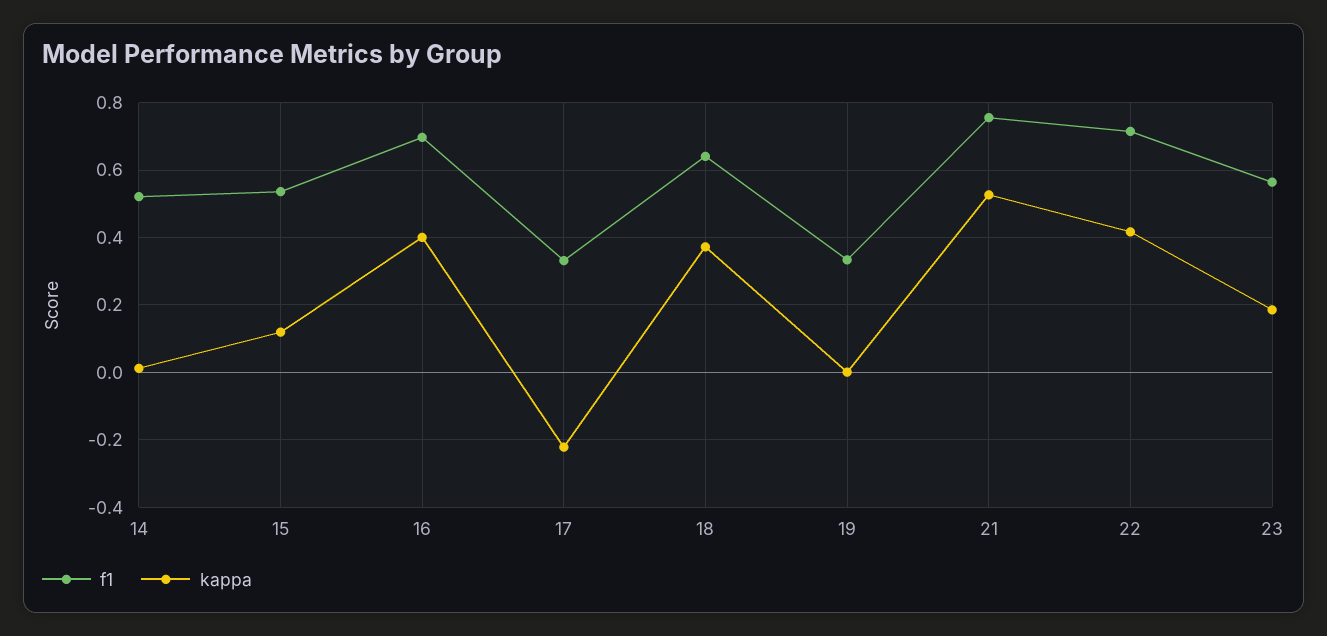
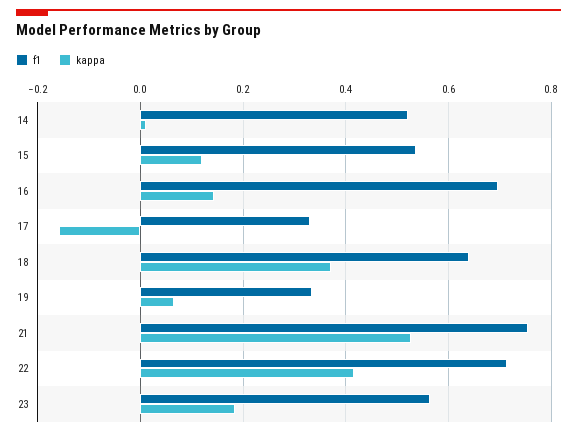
  {
    "f1": {
      "14": 0.52,
      "15": 0.54,
      "16": 0.7,
      "17": 0.34,
      "18": 0.64,
      "19": 0.34,
      "21": 0.76,
      "22": 0.72,
      "23": 0.56
    },
    "kappa": {
      "14": 0.02,
      "15": 0.12,
-     "16": 0.4,
+     "16": 0.14,
-     "17": -0.22,
+     "17": -0.16,
      "18": 0.38,
-     "19": 0,
+     "19": 0.06,
      "21": 0.52,
      "22": 0.42,
      "23": 0.18
    }
  }

